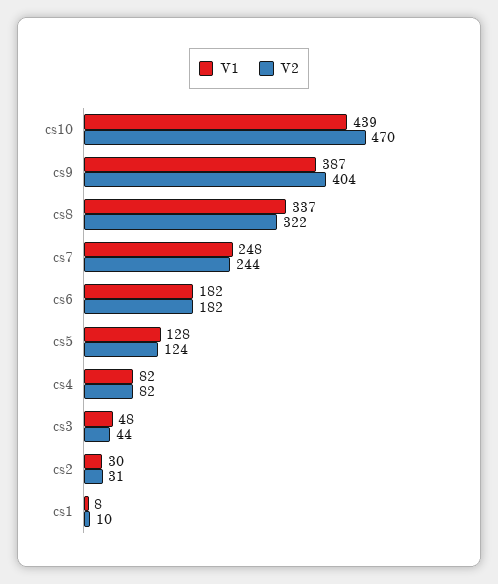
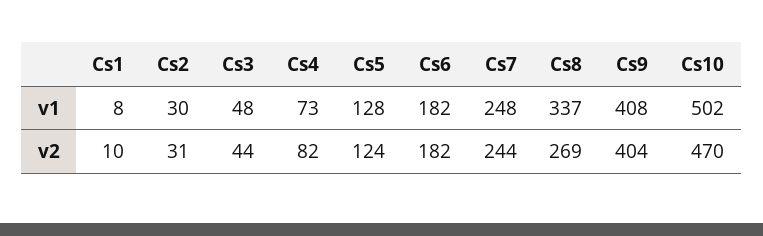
  {
    "V1": {
-     "cs10": 439,
+     "cs10": 502,
-     "cs9": 387,
+     "cs9": 408,
      "cs8": 337,
      "cs7": 248,
      "cs6": 182,
      "cs5": 128,
-     "cs4": 82,
+     "cs4": 73,
      "cs3": 48,
      "cs2": 30,
      "cs1": 8
    },
    "V2": {
      "cs10": 470,
      "cs9": 404,
-     "cs8": 322,
+     "cs8": 269,
      "cs7": 244,
      "cs6": 182,
      "cs5": 124,
      "cs4": 82,
      "cs3": 44,
      "cs2": 31,
      "cs1": 10
    }
  }

